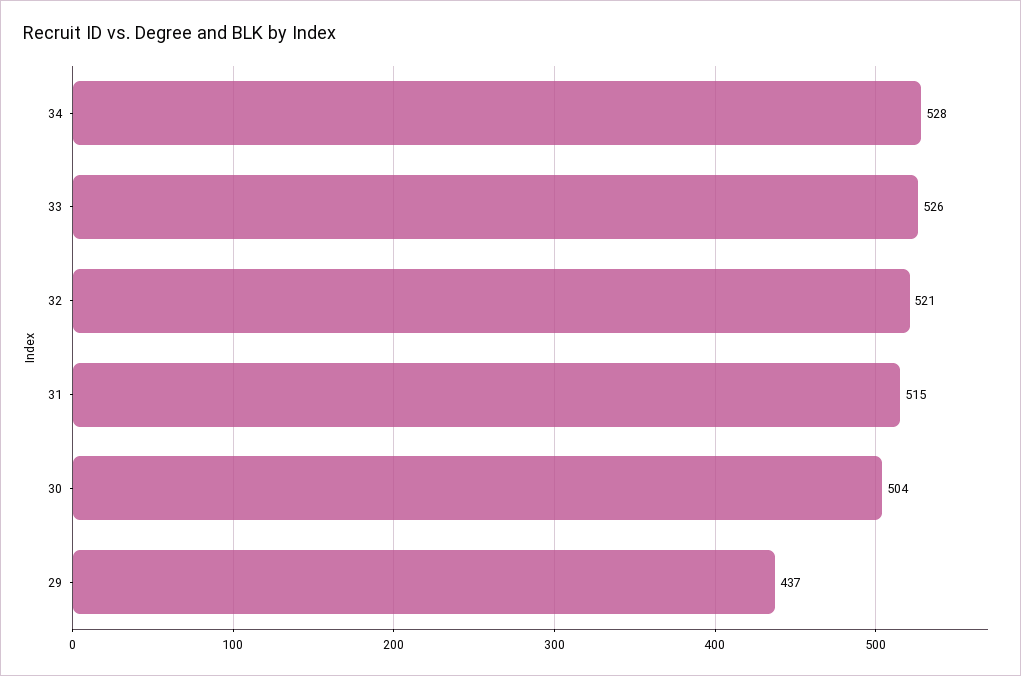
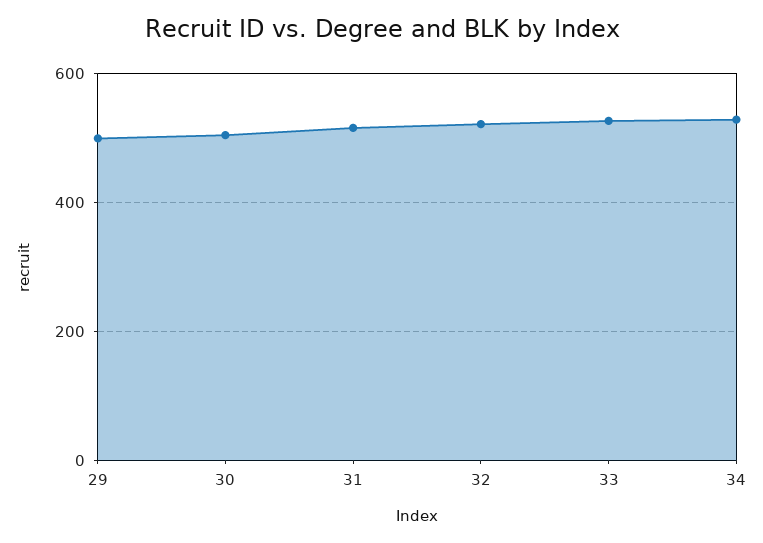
  {
    "34": 528,
    "33": 526,
    "32": 521,
    "31": 515,
    "30": 504,
-   "29": 437
+   "29": 500
  }

